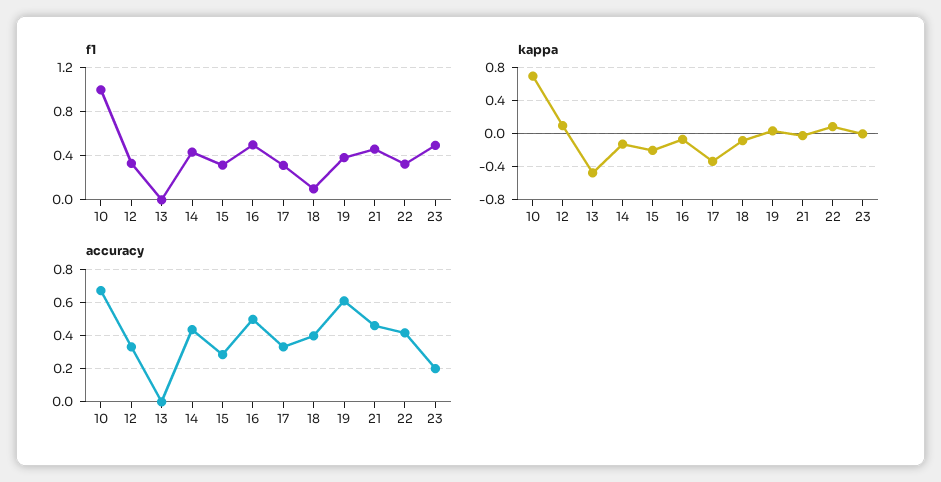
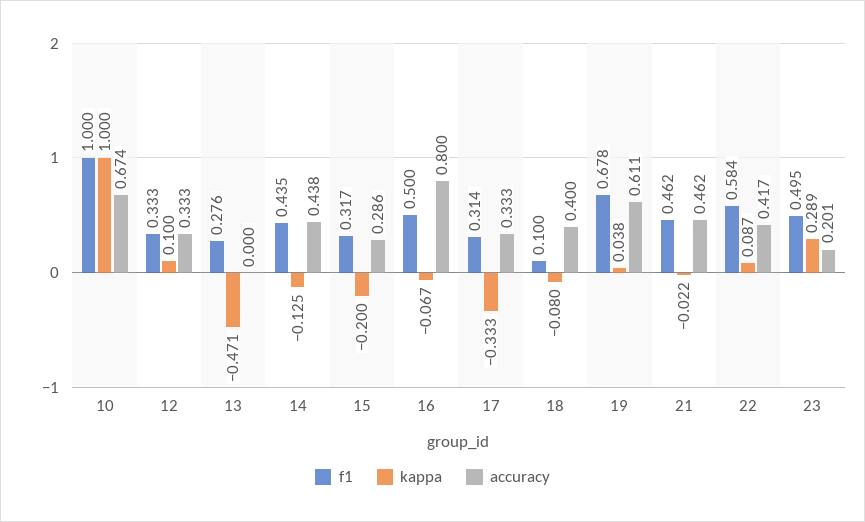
  {
    "f1": {
      "10": 1,
      "12": 0.333,
-     "13": 0,
+     "13": 0.276,
      "14": 0.435,
      "15": 0.317,
      "16": 0.5,
      "17": 0.314,
      "18": 0.1,
-     "19": 0.4,
+     "19": 0.678,
      "21": 0.462,
-     "22": 0.3,
+     "22": 0.584,
      "23": 0.495
    },
    "kappa": {
-     "10": 0.7,
+     "10": 1,
      "12": 0.1,
      "13": -0.471,
      "14": -0.125,
      "15": -0.2,
      "16": -0.067,
      "17": -0.333,
      "18": -0.08,
      "19": 0.038,
      "21": -0.022,
      "22": 0.087,
-     "23": 0
+     "23": 0.289
    },
    "accuracy": {
      "10": 0.674,
      "12": 0.333,
      "13": 0,
      "14": 0.438,
      "15": 0.286,
-     "16": 0.5,
+     "16": 0.8,
      "17": 0.333,
      "18": 0.4,
      "19": 0.611,
      "21": 0.462,
      "22": 0.417,
      "23": 0.201
    }
  }

